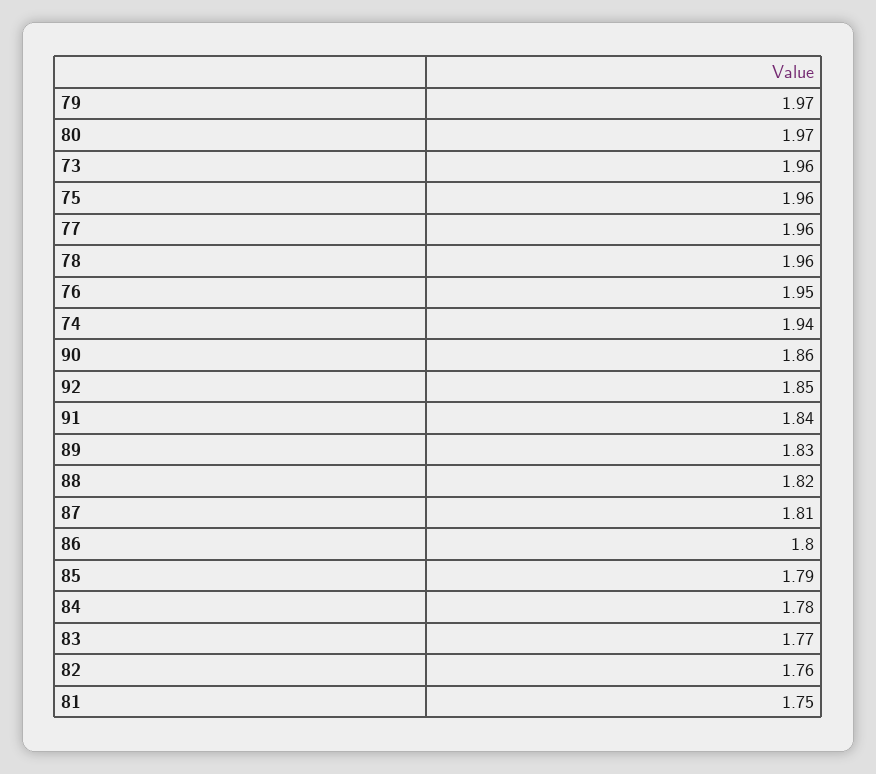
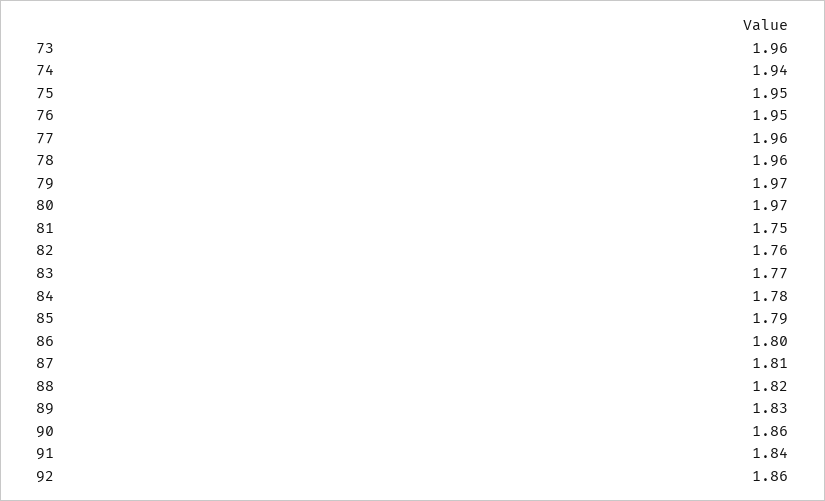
  {
    "79": 1.97,
    "80": 1.97,
    "73": 1.96,
-   "75": 1.96,
+   "75": 1.95,
    "77": 1.96,
    "78": 1.96,
    "76": 1.95,
    "74": 1.94,
    "90": 1.86,
-   "92": 1.85,
+   "92": 1.86,
    "91": 1.84,
    "89": 1.83,
    "88": 1.82,
    "87": 1.81,
    "86": 1.8,
    "85": 1.79,
    "84": 1.78,
    "83": 1.77,
    "82": 1.76,
    "81": 1.75
  }

